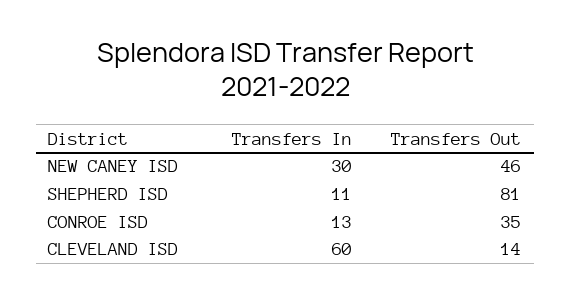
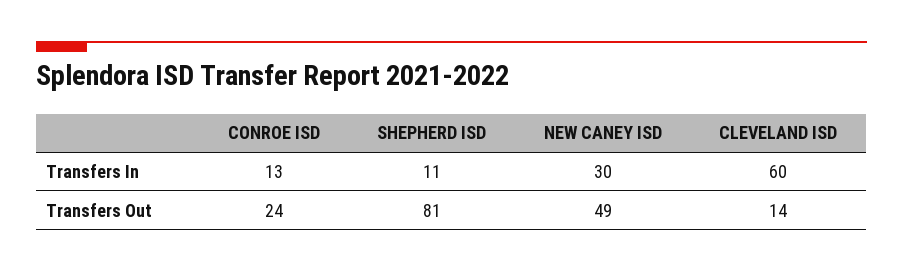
  {
    "Transfers In": {
      "NEW CANEY ISD": 30,
      "SHEPHERD ISD": 11,
      "CONROE ISD": 13,
      "CLEVELAND ISD": 60
    },
    "Transfers Out": {
-     "NEW CANEY ISD": 46,
+     "NEW CANEY ISD": 49,
      "SHEPHERD ISD": 81,
-     "CONROE ISD": 35,
+     "CONROE ISD": 24,
      "CLEVELAND ISD": 14
    }
  }

